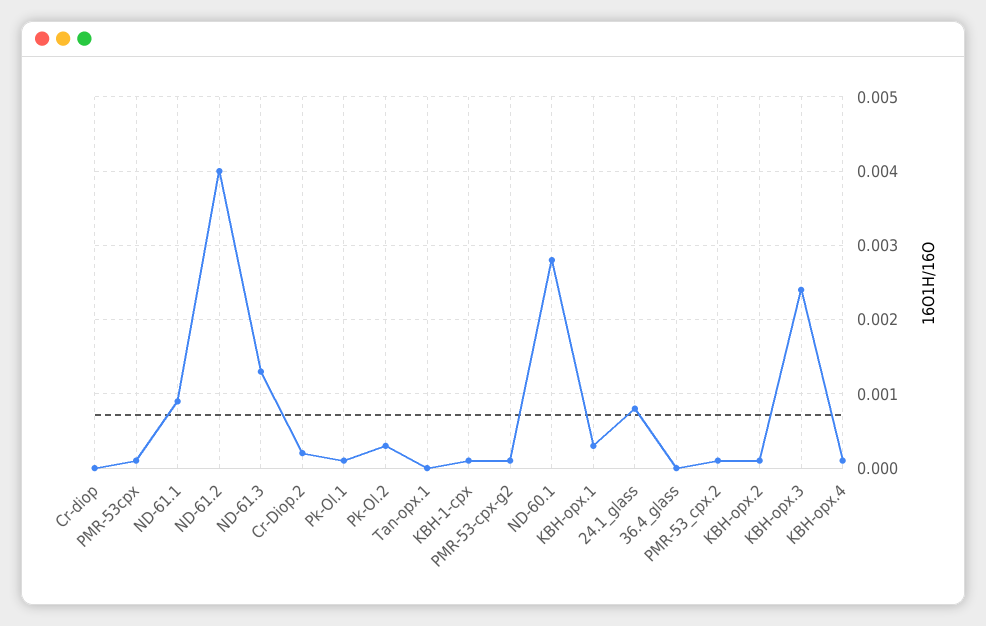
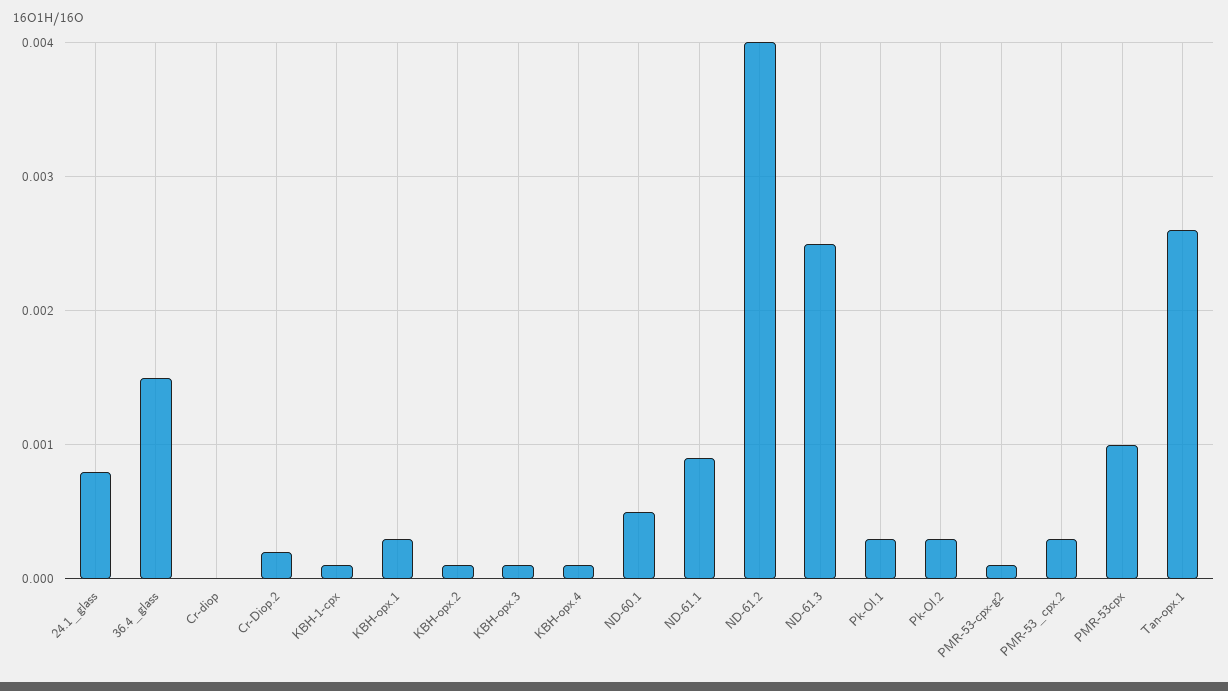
  {
    "Cr-diop": 0,
-   "PMR-53cpx": 0.0001,
+   "PMR-53cpx": 0.001,
    "ND-61.1": 0.0009,
    "ND-61.2": 0.004,
-   "ND-61.3": 0.0013,
+   "ND-61.3": 0.0025,
    "Cr-Diop.2": 0.0002,
-   "Pk-Ol.1": 0.0001,
+   "Pk-Ol.1": 0.0003,
    "Pk-Ol.2": 0.0003,
-   "Tan-opx.1": 0,
+   "Tan-opx.1": 0.0026,
    "KBH-1-cpx": 0.0001,
    "PMR-53-cpx-g2": 0.0001,
-   "ND-60.1": 0.0028,
+   "ND-60.1": 0.0005,
    "KBH-opx.1": 0.0003,
    "24.1_glass": 0.0008,
-   "36.4_glass": 0,
+   "36.4_glass": 0.0015,
-   "PMR-53_cpx.2": 0.0001,
+   "PMR-53_cpx.2": 0.0003,
    "KBH-opx.2": 0.0001,
-   "KBH-opx.3": 0.0024,
+   "KBH-opx.3": 0.0001,
    "KBH-opx.4": 0.0001
  }

